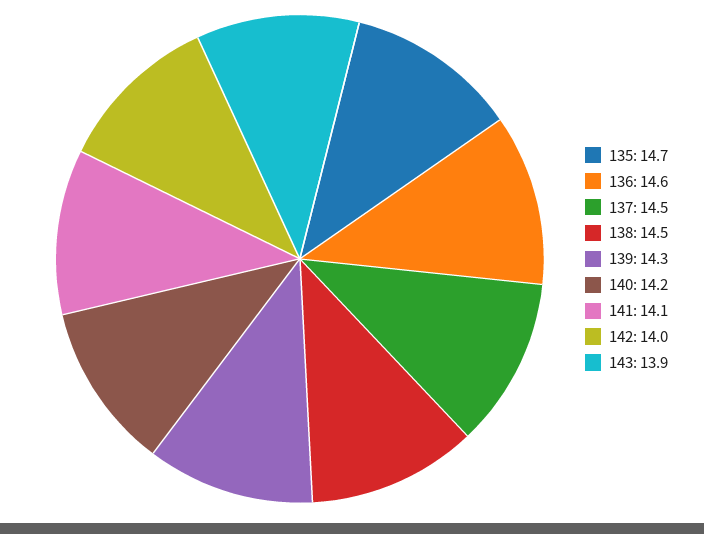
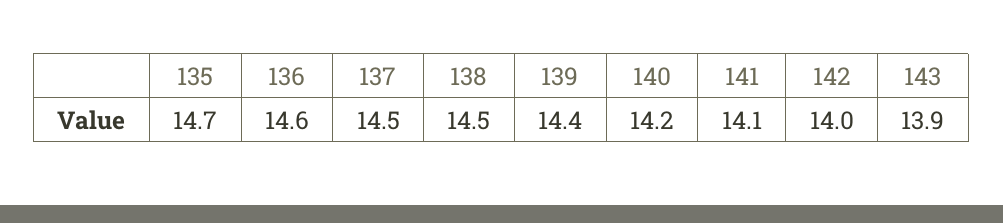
  {
    "135": 14.7,
    "136": 14.6,
    "137": 14.5,
    "138": 14.5,
-   "139": 14.3,
+   "139": 14.4,
    "140": 14.2,
    "141": 14.1,
    "142": 14,
    "143": 13.9
  }

